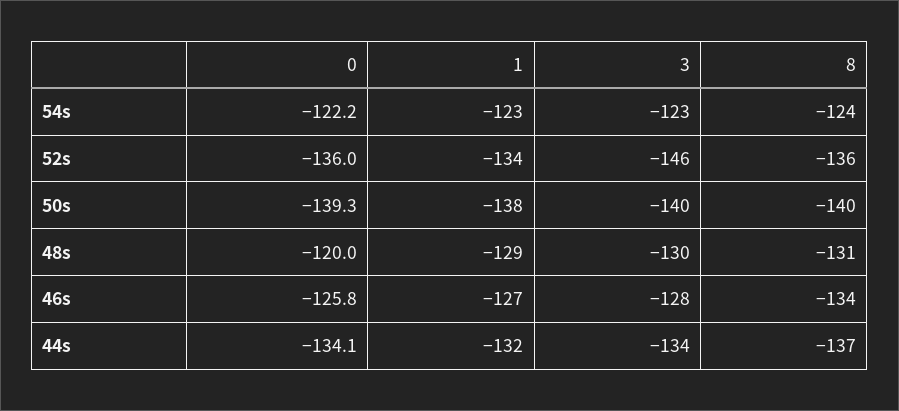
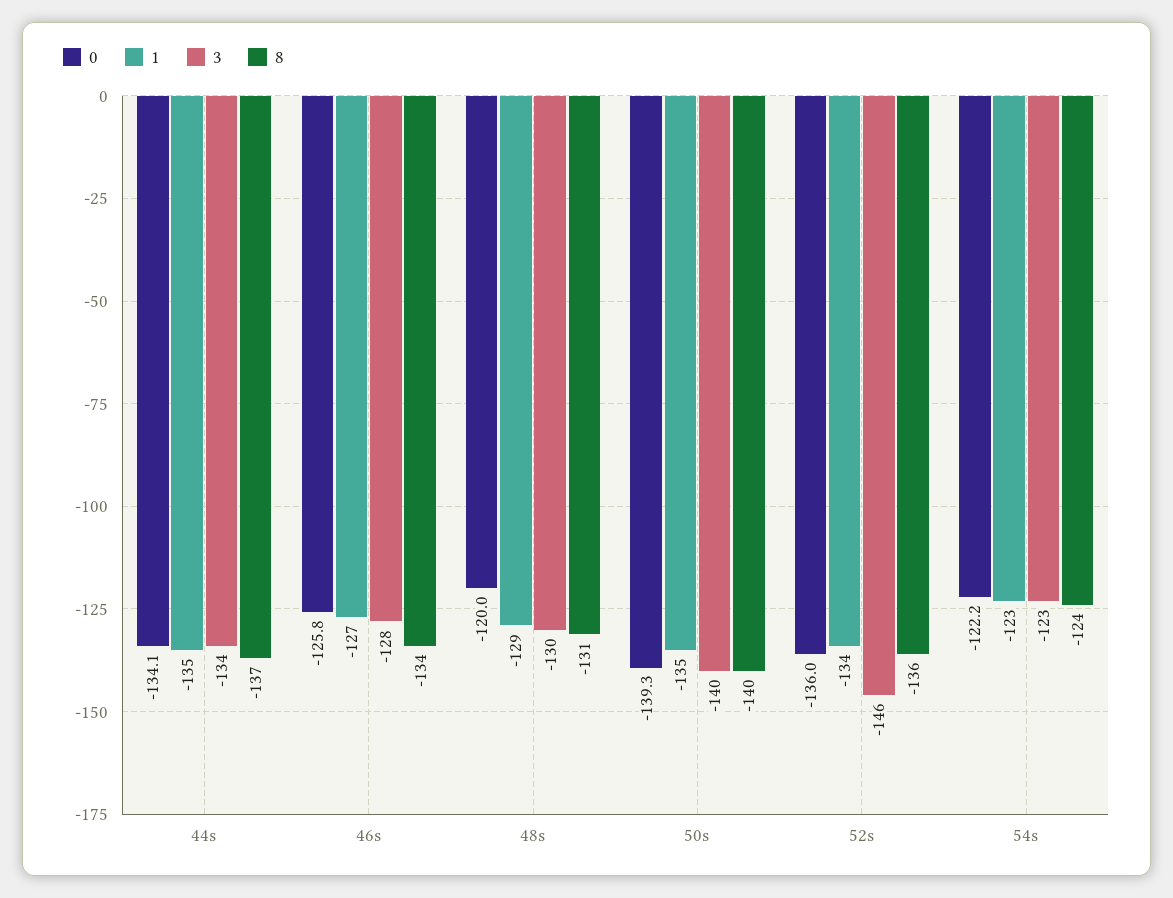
  {
    "0": {
      "54s": -122.2,
      "52s": -136,
      "50s": -139.3,
      "48s": -120,
      "46s": -125.8,
      "44s": -134.1
    },
    "1": {
      "54s": -123,
      "52s": -134,
-     "50s": -138,
+     "50s": -135,
      "48s": -129,
      "46s": -127,
-     "44s": -132
+     "44s": -135
    },
    "3": {
      "54s": -123,
      "52s": -146,
      "50s": -140,
      "48s": -130,
      "46s": -128,
      "44s": -134
    },
    "8": {
      "54s": -124,
      "52s": -136,
      "50s": -140,
      "48s": -131,
      "46s": -134,
      "44s": -137
    }
  }

